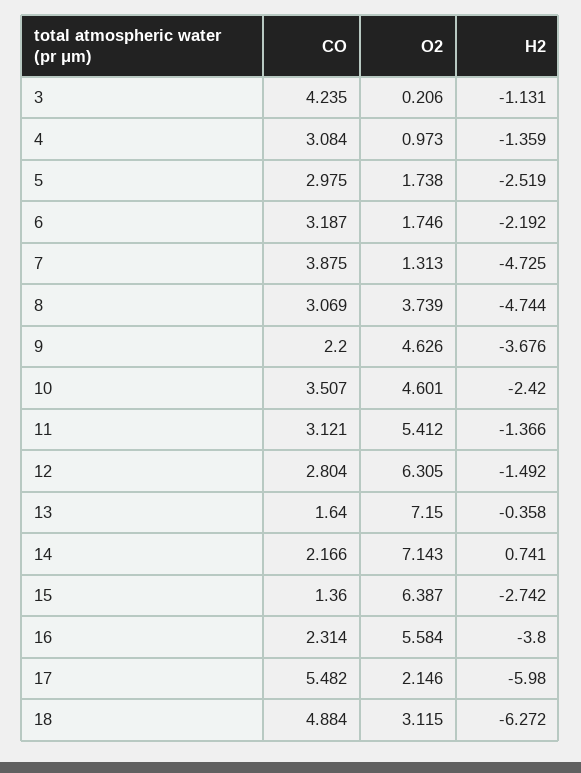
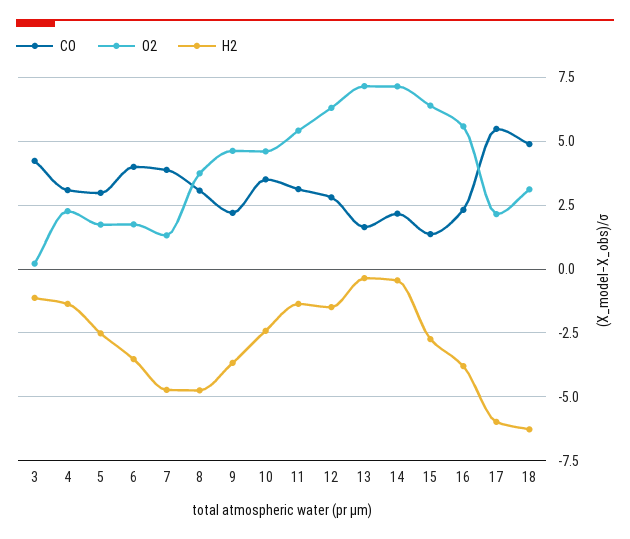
  {
    "CO": {
      "3": 4.235,
      "4": 3.084,
      "5": 2.975,
-     "6": 3.187,
+     "6": 4,
      "7": 3.875,
      "8": 3.069,
      "9": 2.2,
      "10": 3.507,
      "11": 3.121,
      "12": 2.804,
      "13": 1.64,
      "14": 2.166,
      "15": 1.36,
      "16": 2.314,
      "17": 5.482,
      "18": 4.884
    },
    "O2": {
      "3": 0.206,
-     "4": 0.973,
+     "4": 2.25,
      "5": 1.738,
      "6": 1.746,
      "7": 1.313,
      "8": 3.739,
      "9": 4.626,
      "10": 4.601,
      "11": 5.412,
      "12": 6.305,
      "13": 7.15,
      "14": 7.143,
      "15": 6.387,
      "16": 5.584,
      "17": 2.146,
      "18": 3.115
    },
    "H2": {
      "3": -1.131,
      "4": -1.359,
      "5": -2.519,
-     "6": -2.192,
+     "6": -3.5,
      "7": -4.725,
      "8": -4.744,
      "9": -3.676,
      "10": -2.42,
      "11": -1.366,
      "12": -1.492,
      "13": -0.358,
-     "14": 0.741,
+     "14": -0.5,
      "15": -2.742,
      "16": -3.8,
      "17": -5.98,
      "18": -6.272
    }
  }

